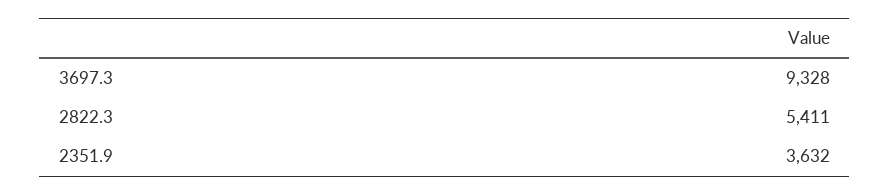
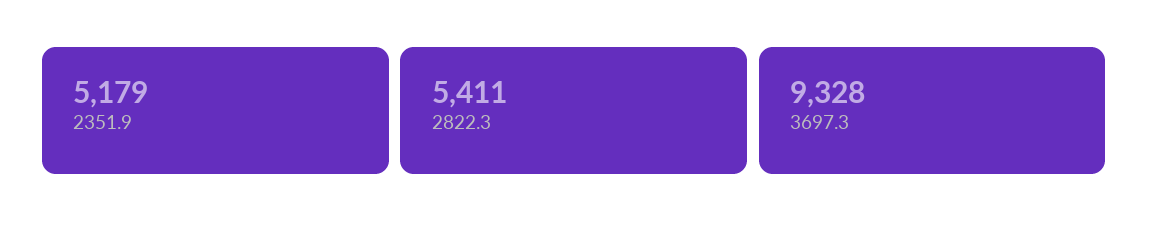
  {
    "3697.3": 9328,
    "2822.3": 5411,
-   "2351.9": 3632
+   "2351.9": 5179
  }

